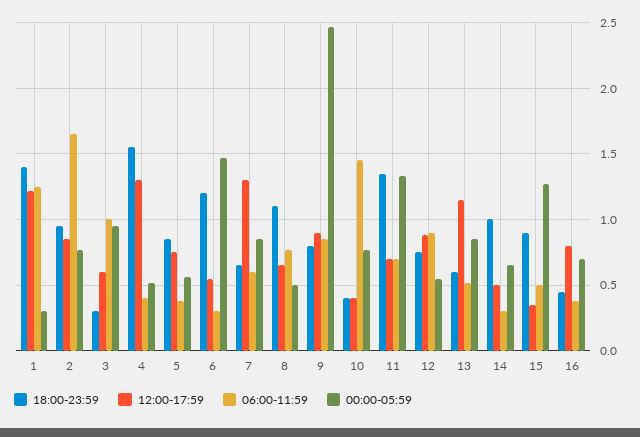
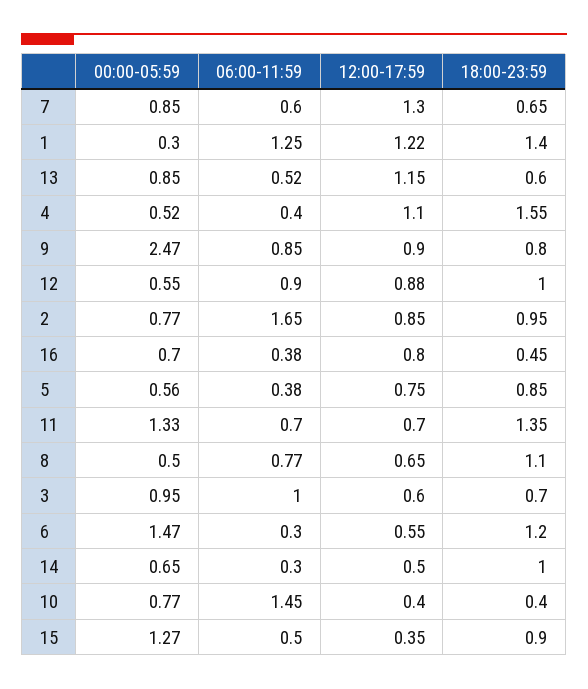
  {
    "18:00-23:59": {
      "1": 1.4,
      "2": 0.95,
-     "3": 0.3,
+     "3": 0.7,
      "4": 1.55,
      "5": 0.85,
      "6": 1.2,
      "7": 0.65,
      "8": 1.1,
      "9": 0.8,
      "10": 0.4,
      "11": 1.35,
-     "12": 0.75,
+     "12": 1,
      "13": 0.6,
      "14": 1,
      "15": 0.9,
      "16": 0.45
    },
    "12:00-17:59": {
      "1": 1.22,
      "2": 0.85,
      "3": 0.6,
-     "4": 1.3,
+     "4": 1.1,
      "5": 0.75,
      "6": 0.55,
      "7": 1.3,
      "8": 0.65,
      "9": 0.9,
      "10": 0.4,
      "11": 0.7,
      "12": 0.88,
      "13": 1.15,
      "14": 0.5,
      "15": 0.35,
      "16": 0.8
    },
    "06:00-11:59": {
      "1": 1.25,
      "2": 1.65,
      "3": 1,
      "4": 0.4,
      "5": 0.38,
      "6": 0.3,
      "7": 0.6,
      "8": 0.77,
      "9": 0.85,
      "10": 1.45,
      "11": 0.7,
      "12": 0.9,
      "13": 0.52,
      "14": 0.3,
      "15": 0.5,
      "16": 0.38
    },
    "00:00-05:59": {
      "1": 0.3,
      "2": 0.77,
      "3": 0.95,
      "4": 0.52,
      "5": 0.56,
      "6": 1.47,
      "7": 0.85,
      "8": 0.5,
      "9": 2.47,
      "10": 0.77,
      "11": 1.33,
      "12": 0.55,
      "13": 0.85,
      "14": 0.65,
      "15": 1.27,
      "16": 0.7
    }
  }

